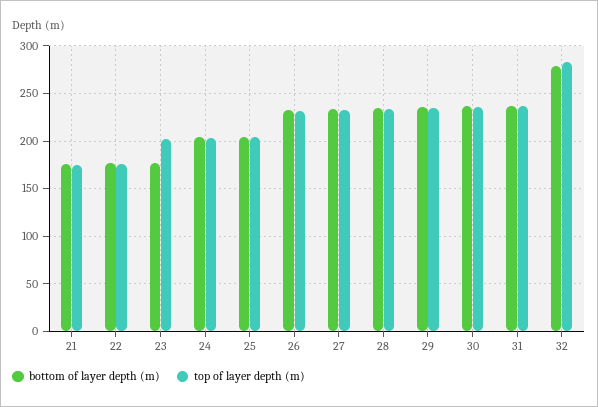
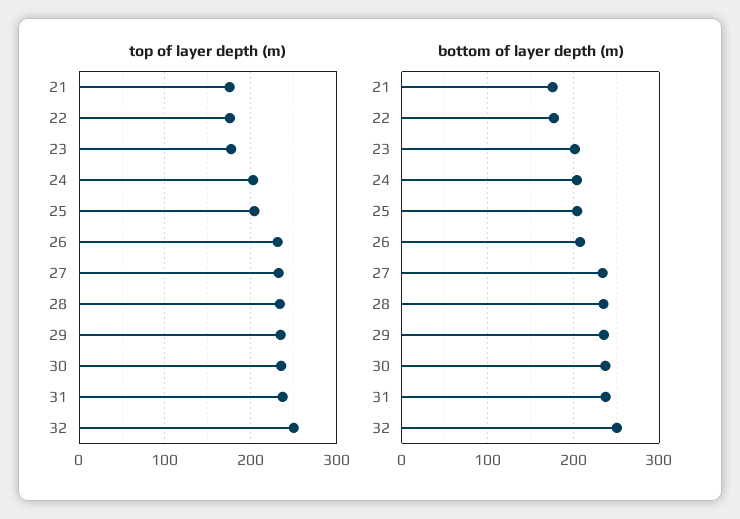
  {
    "bottom of layer depth (m)": {
      "21": 180,
      "22": 180,
-     "23": 180,
+     "23": 200,
      "24": 200,
      "25": 200,
-     "26": 230,
+     "26": 210,
      "27": 230,
      "28": 230,
      "29": 240,
      "30": 240,
      "31": 240,
-     "32": 280
+     "32": 250
    },
    "top of layer depth (m)": {
      "21": 180,
      "22": 180,
-     "23": 200,
+     "23": 180,
      "24": 200,
      "25": 200,
      "26": 230,
      "27": 230,
      "28": 230,
      "29": 230,
      "30": 240,
      "31": 240,
-     "32": 280
+     "32": 250
    }
  }

